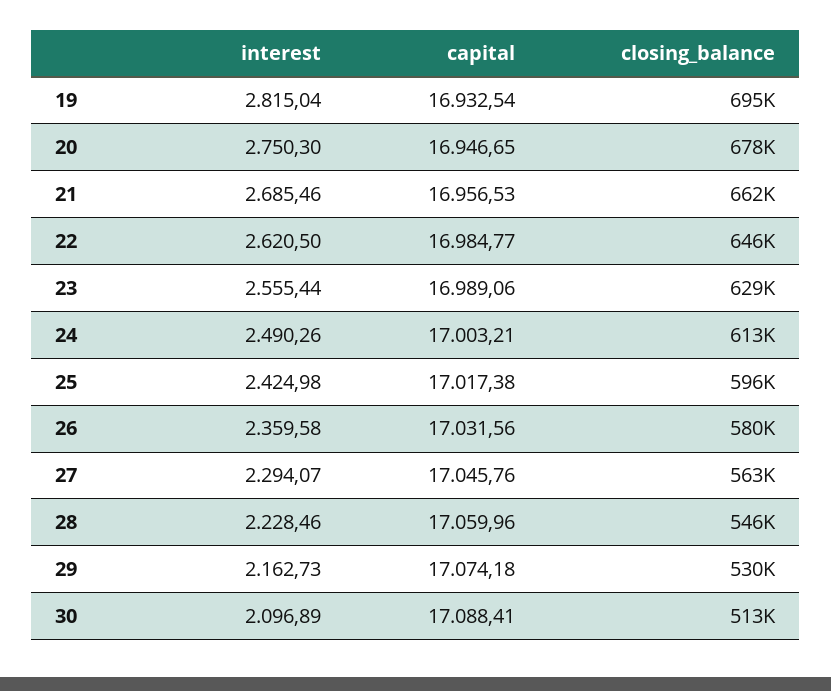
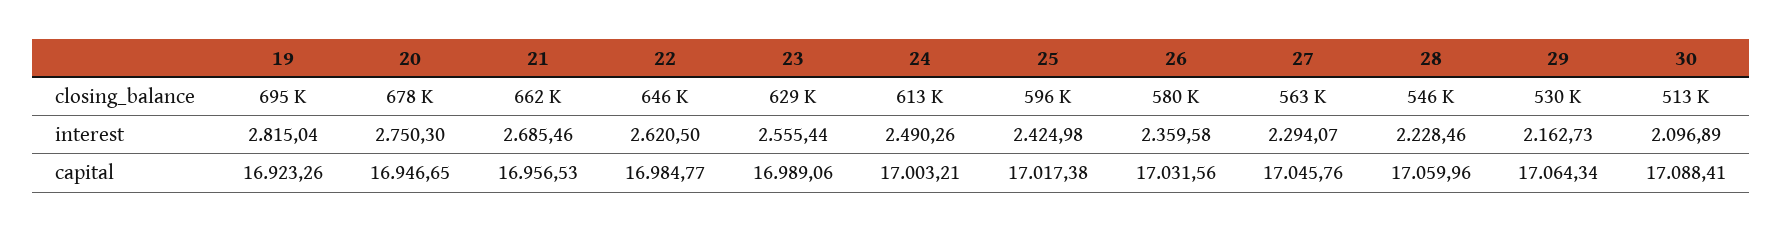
  {
    "interest": {
      "19": 2815.04,
      "20": 2750.3,
      "21": 2685.46,
      "22": 2620.5,
      "23": 2555.44,
      "24": 2490.26,
      "25": 2424.98,
      "26": 2359.58,
      "27": 2294.07,
      "28": 2228.46,
      "29": 2162.73,
      "30": 2096.89
    },
    "capital": {
-     "19": 16932.54,
+     "19": 16923.26,
      "20": 16946.65,
      "21": 16956.53,
      "22": 16984.77,
      "23": 16989.06,
      "24": 17003.21,
      "25": 17017.38,
      "26": 17031.56,
      "27": 17045.76,
      "28": 17059.96,
-     "29": 17074.18,
+     "29": 17064.34,
      "30": 17088.41
    },
    "closing_balance": {
      "19": 695000,
      "20": 678000,
      "21": 662000,
      "22": 646000,
      "23": 629000,
      "24": 613000,
      "25": 596000,
      "26": 580000,
      "27": 563000,
      "28": 546000,
      "29": 530000,
      "30": 513000
    }
  }

